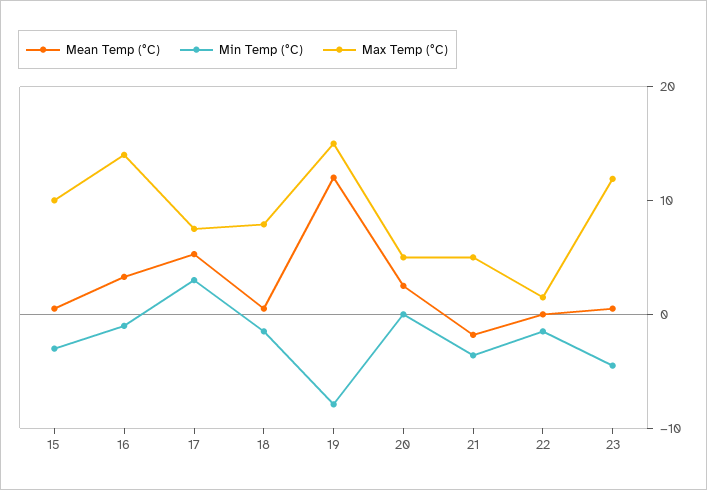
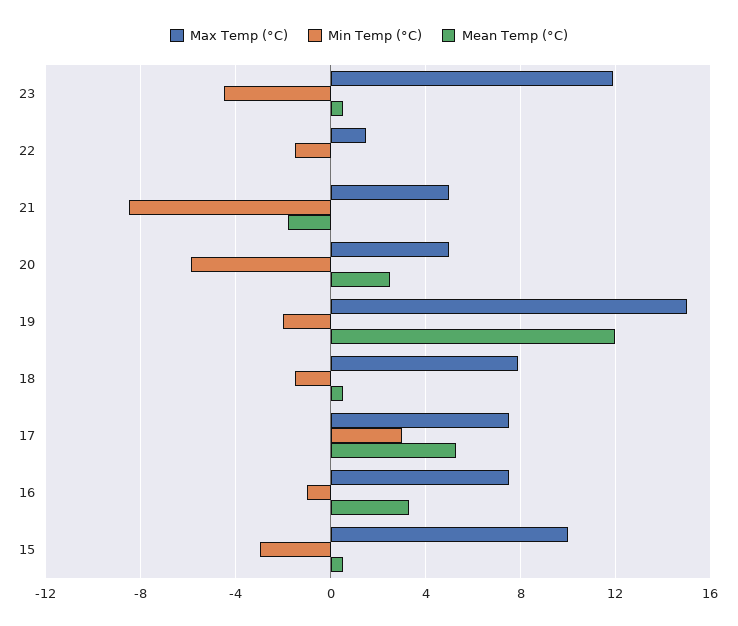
  {
    "Mean Temp (°C)": {
      "15": 0.5,
      "16": 3.5,
      "17": 5.5,
      "18": 0.5,
      "19": 12,
      "20": 2.5,
      "21": -2,
      "22": 0,
      "23": 0.5
    },
    "Min Temp (°C)": {
      "15": -3,
      "16": -1,
      "17": 3,
      "18": -1.5,
-     "19": -8,
+     "19": -2,
-     "20": 0,
+     "20": -6,
-     "21": -4,
+     "21": -8.5,
      "22": -1.5,
      "23": -4.5
    },
    "Max Temp (°C)": {
      "15": 10,
-     "16": 14,
+     "16": 7.5,
      "17": 7.5,
      "18": 8,
      "19": 15,
      "20": 5,
      "21": 5,
      "22": 1.5,
      "23": 12
    }
  }

